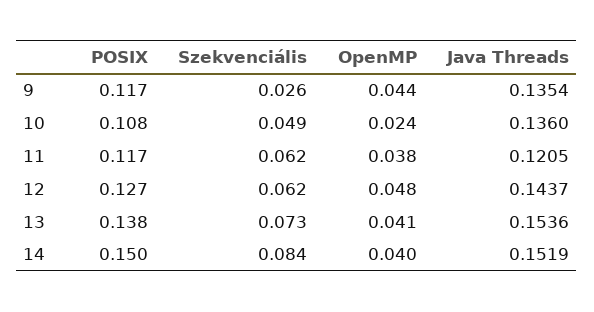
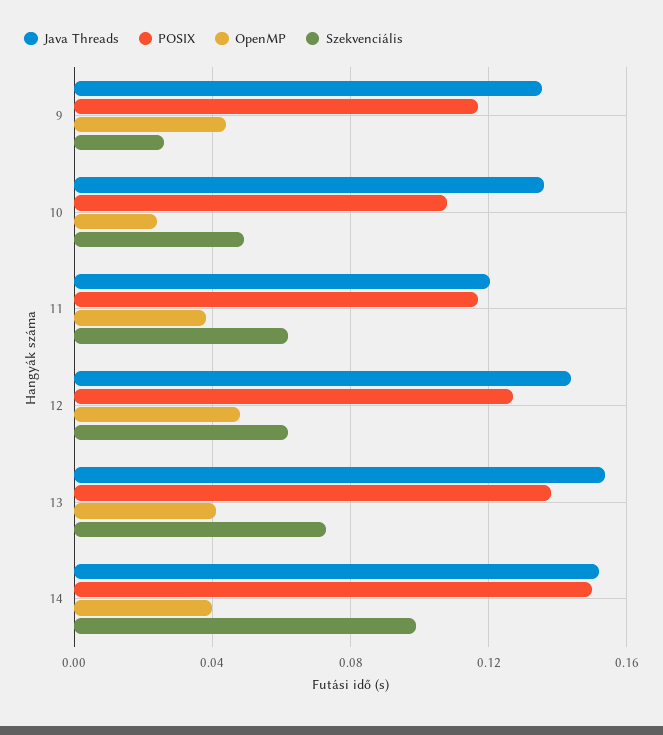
  {
    "POSIX": {
      "9": 0.117,
      "10": 0.108,
      "11": 0.117,
      "12": 0.127,
      "13": 0.138,
      "14": 0.15
    },
    "Szekvenciális": {
      "9": 0.026,
      "10": 0.049,
      "11": 0.062,
      "12": 0.062,
      "13": 0.073,
-     "14": 0.084
+     "14": 0.1
    },
    "OpenMP": {
      "9": 0.044,
      "10": 0.024,
      "11": 0.038,
      "12": 0.048,
      "13": 0.041,
      "14": 0.04
    },
    "Java Threads": {
      "9": 0.1354,
      "10": 0.136,
      "11": 0.1205,
      "12": 0.1437,
      "13": 0.1536,
      "14": 0.1519
    }
  }

